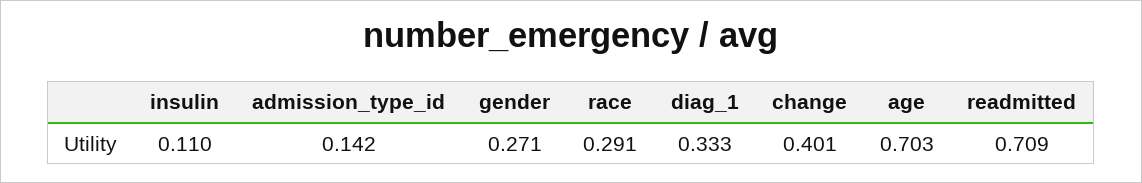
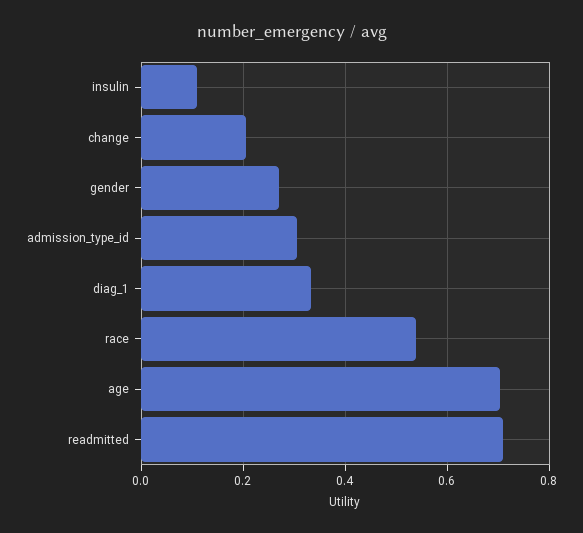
  {
    "insulin": 0.11,
-   "admission_type_id": 0.142,
+   "admission_type_id": 0.3,
    "gender": 0.271,
-   "race": 0.291,
+   "race": 0.54,
    "diag_1": 0.333,
-   "change": 0.401,
+   "change": 0.2,
    "age": 0.703,
    "readmitted": 0.709
  }

